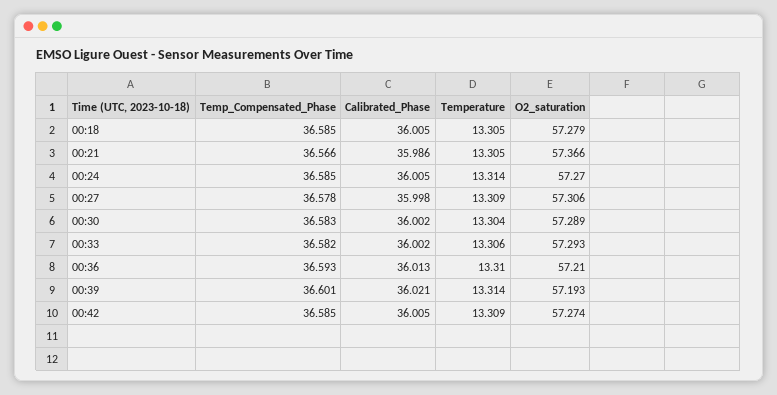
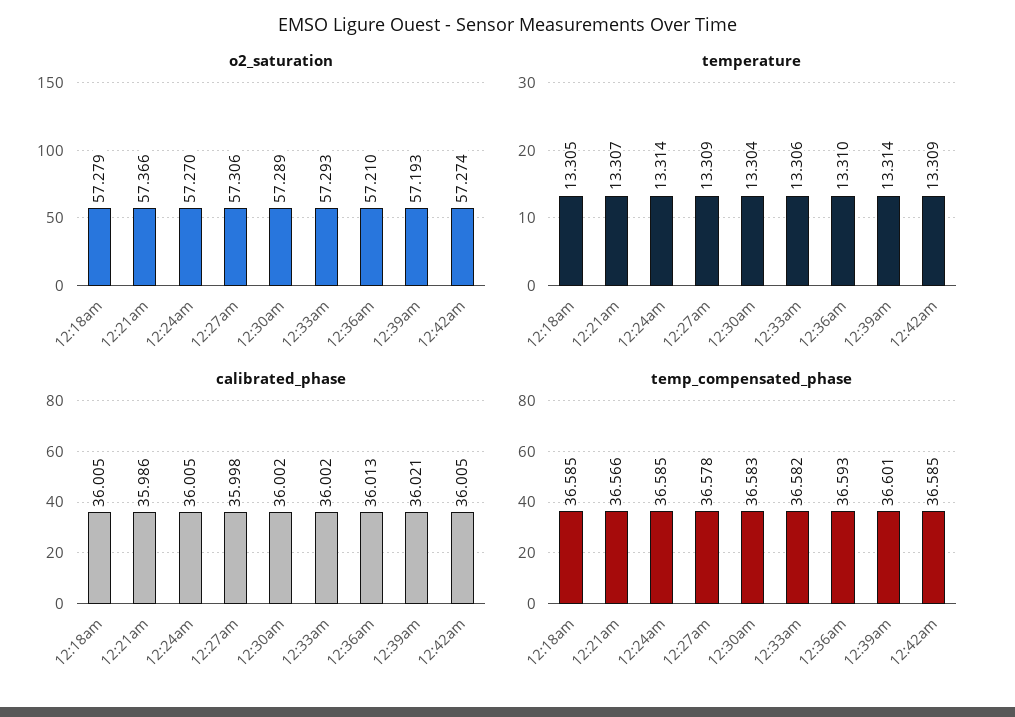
  {
    "Temp_Compensated_Phase": {
      "00:18": 36.585,
      "00:21": 36.566,
      "00:24": 36.585,
      "00:27": 36.578,
      "00:30": 36.583,
      "00:33": 36.582,
      "00:36": 36.593,
      "00:39": 36.601,
      "00:42": 36.585
    },
    "Calibrated_Phase": {
      "00:18": 36.005,
      "00:21": 35.986,
      "00:24": 36.005,
      "00:27": 35.998,
      "00:30": 36.002,
      "00:33": 36.002,
      "00:36": 36.013,
      "00:39": 36.021,
      "00:42": 36.005
    },
    "Temperature": {
      "00:18": 13.305,
-     "00:21": 13.305,
+     "00:21": 13.307,
      "00:24": 13.314,
      "00:27": 13.309,
      "00:30": 13.304,
      "00:33": 13.306,
      "00:36": 13.31,
      "00:39": 13.314,
      "00:42": 13.309
    },
    "O2_saturation": {
      "00:18": 57.279,
      "00:21": 57.366,
      "00:24": 57.27,
      "00:27": 57.306,
      "00:30": 57.289,
      "00:33": 57.293,
      "00:36": 57.21,
      "00:39": 57.193,
      "00:42": 57.274
    }
  }

